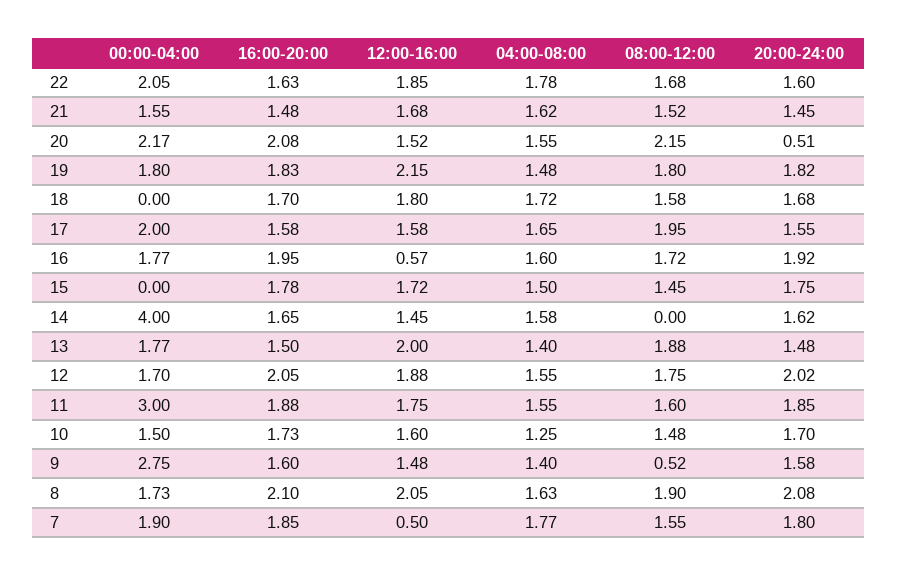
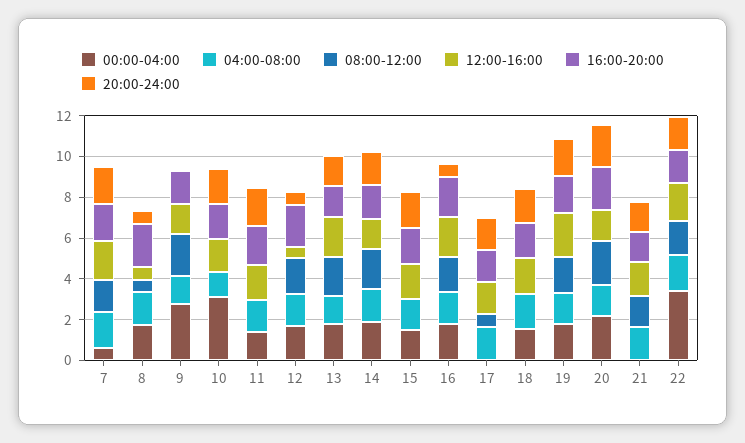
  {
    "00:00-04:00": {
-     "22": 2.05,
+     "22": 3.5,
-     "21": 1.55,
+     "21": 0,
      "20": 2.17,
      "19": 1.8,
-     "18": 0,
+     "18": 1.5,
-     "17": 2,
+     "17": 0,
      "16": 1.77,
-     "15": 0,
+     "15": 1.5,
-     "14": 4,
+     "14": 2,
      "13": 1.77,
      "12": 1.7,
-     "11": 3,
+     "11": 1.5,
-     "10": 1.5,
+     "10": 3,
      "9": 2.75,
      "8": 1.73,
-     "7": 1.9
+     "7": 0.5
    },
    "16:00-20:00": {
      "22": 1.63,
      "21": 1.48,
      "20": 2.08,
      "19": 1.83,
      "18": 1.7,
      "17": 1.58,
      "16": 1.95,
      "15": 1.78,
      "14": 1.65,
      "13": 1.5,
      "12": 2.05,
      "11": 1.88,
      "10": 1.73,
      "9": 1.6,
      "8": 2.1,
      "7": 1.85
    },
    "12:00-16:00": {
      "22": 1.85,
      "21": 1.68,
      "20": 1.52,
      "19": 2.15,
      "18": 1.8,
      "17": 1.58,
-     "16": 0.57,
+     "16": 2,
      "15": 1.72,
      "14": 1.45,
      "13": 2,
-     "12": 1.88,
+     "12": 0.5,
      "11": 1.75,
      "10": 1.6,
      "9": 1.48,
-     "8": 2.05,
+     "8": 0.5,
-     "7": 0.5
+     "7": 2
    },
    "04:00-08:00": {
      "22": 1.78,
      "21": 1.62,
      "20": 1.55,
      "19": 1.48,
      "18": 1.72,
      "17": 1.65,
      "16": 1.6,
      "15": 1.5,
      "14": 1.58,
      "13": 1.4,
      "12": 1.55,
      "11": 1.55,
      "10": 1.25,
      "9": 1.4,
      "8": 1.63,
      "7": 1.77
    },
    "08:00-12:00": {
      "22": 1.68,
      "21": 1.52,
      "20": 2.15,
      "19": 1.8,
-     "18": 1.58,
+     "18": 0,
-     "17": 1.95,
+     "17": 0.5,
      "16": 1.72,
-     "15": 1.45,
+     "15": 0,
-     "14": 0,
+     "14": 2,
      "13": 1.88,
      "12": 1.75,
-     "11": 1.6,
+     "11": 0,
-     "10": 1.48,
+     "10": 0,
-     "9": 0.52,
+     "9": 2,
-     "8": 1.9,
+     "8": 0.5,
      "7": 1.55
    },
    "20:00-24:00": {
      "22": 1.6,
      "21": 1.45,
-     "20": 0.51,
+     "20": 2,
      "19": 1.82,
      "18": 1.68,
      "17": 1.55,
-     "16": 1.92,
+     "16": 0.5,
      "15": 1.75,
      "14": 1.62,
      "13": 1.48,
-     "12": 2.02,
+     "12": 0.5,
      "11": 1.85,
      "10": 1.7,
-     "9": 1.58,
+     "9": 0,
-     "8": 2.08,
+     "8": 0.5,
      "7": 1.8
    }
  }

